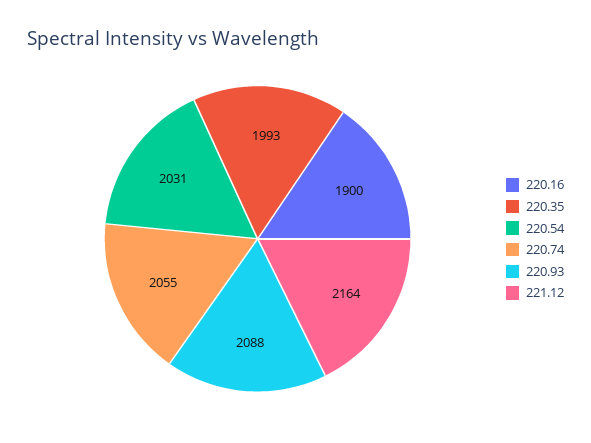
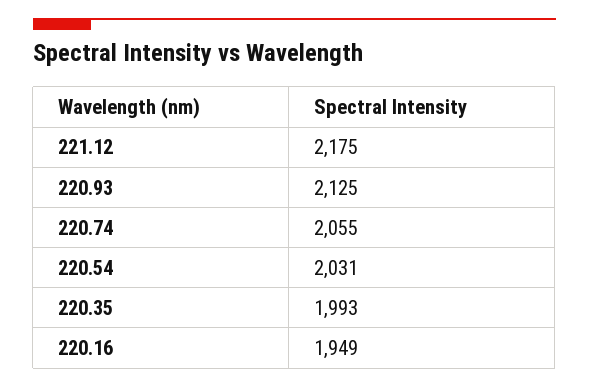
  {
-   "220.16": 1900,
+   "220.16": 1949,
    "220.35": 1993,
    "220.54": 2031,
    "220.74": 2055,
-   "220.93": 2088,
+   "220.93": 2125,
-   "221.12": 2164
+   "221.12": 2175
  }

